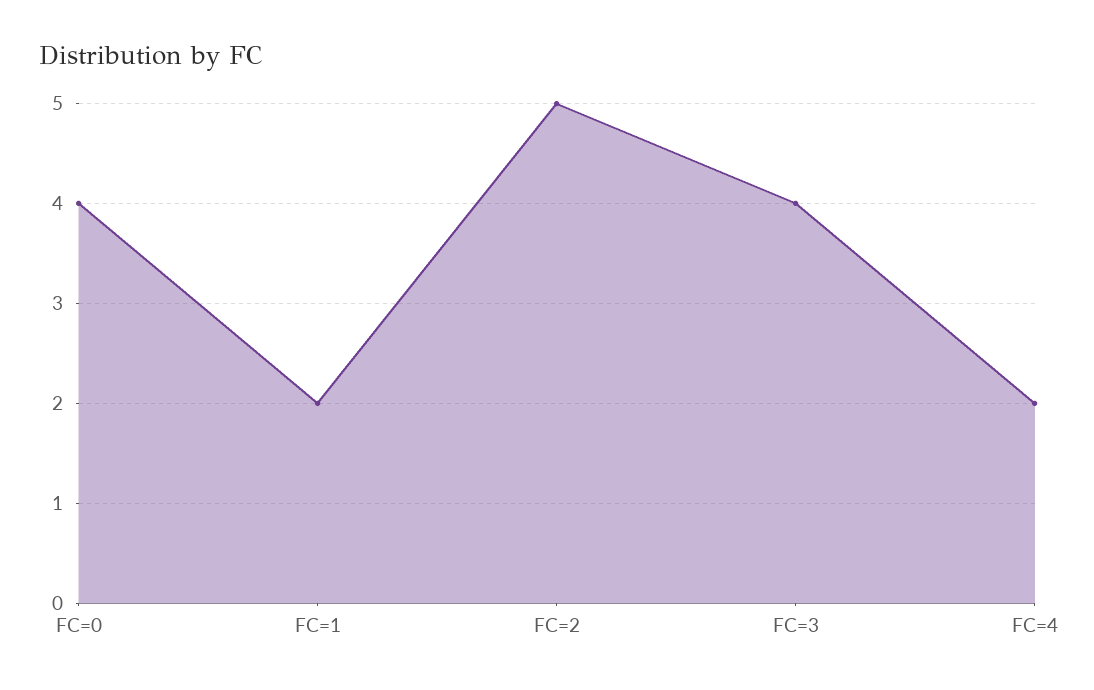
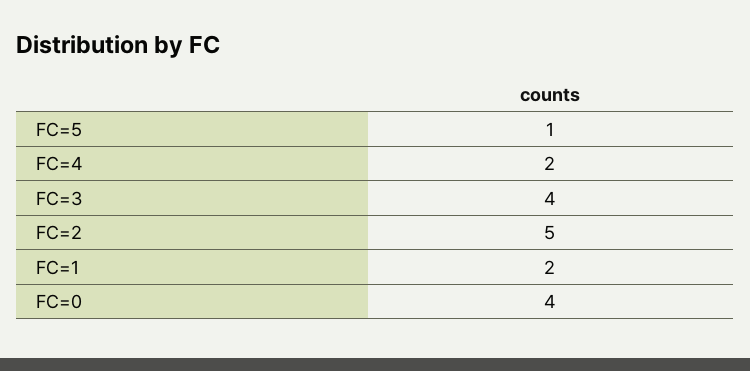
  {
    "FC=0": 4,
    "FC=1": 2,
    "FC=2": 5,
    "FC=3": 4,
-   "FC=4": 2
+   "FC=4": 2,
+   "FC=5": 1
  }

